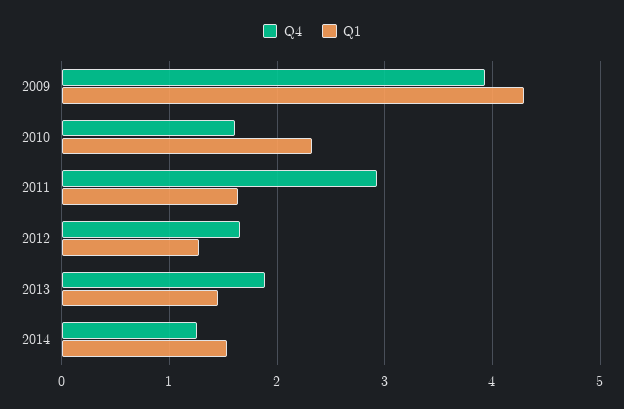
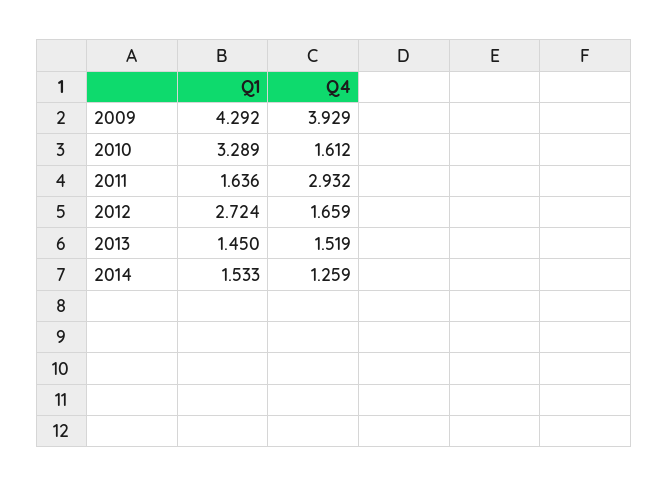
  {
    "Q4": {
      "2009": 3.929,
      "2010": 1.612,
      "2011": 2.932,
      "2012": 1.659,
-     "2013": 1.9,
+     "2013": 1.519,
      "2014": 1.259
    },
    "Q1": {
      "2009": 4.292,
-     "2010": 2.3,
+     "2010": 3.289,
      "2011": 1.636,
-     "2012": 1.3,
+     "2012": 2.724,
      "2013": 1.45,
      "2014": 1.533
    }
  }

